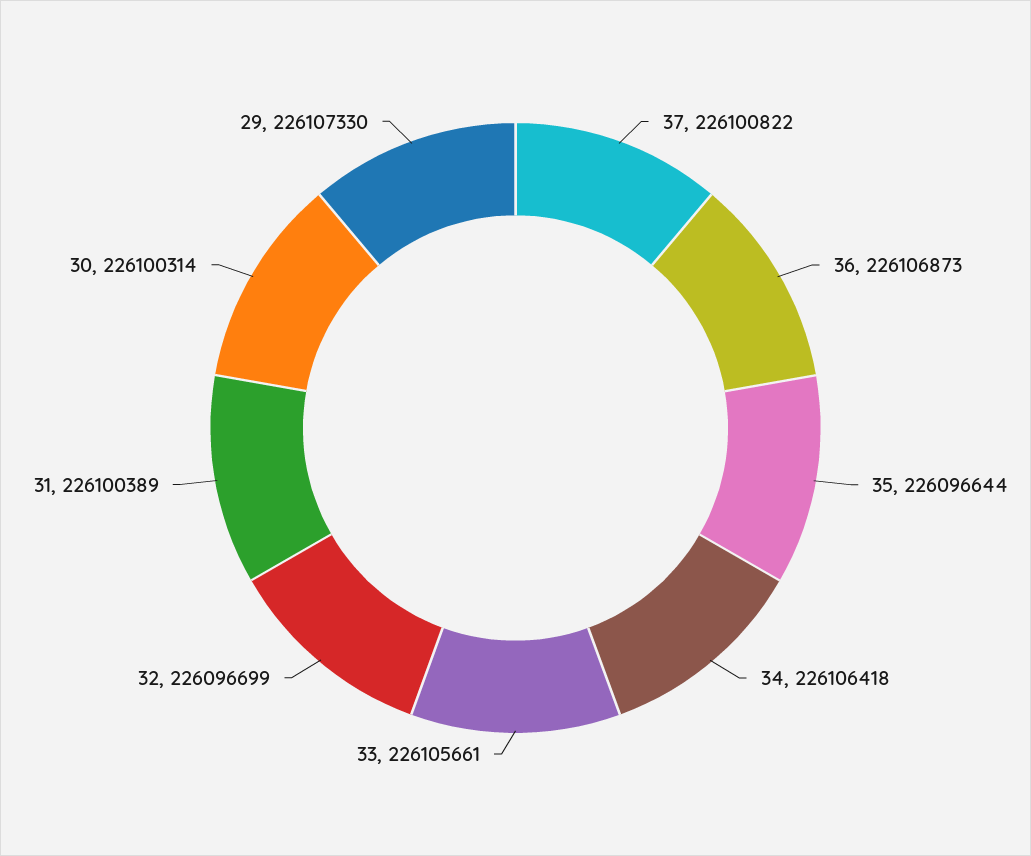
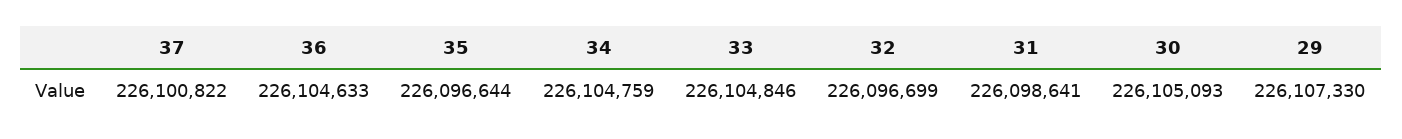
  {
    "37": 226100822,
-   "36": 226106873,
+   "36": 226104633,
    "35": 226096644,
-   "34": 226106418,
+   "34": 226104759,
-   "33": 226105661,
+   "33": 226104846,
    "32": 226096699,
-   "31": 226100389,
+   "31": 226098641,
-   "30": 226100314,
+   "30": 226105093,
    "29": 226107330
  }

